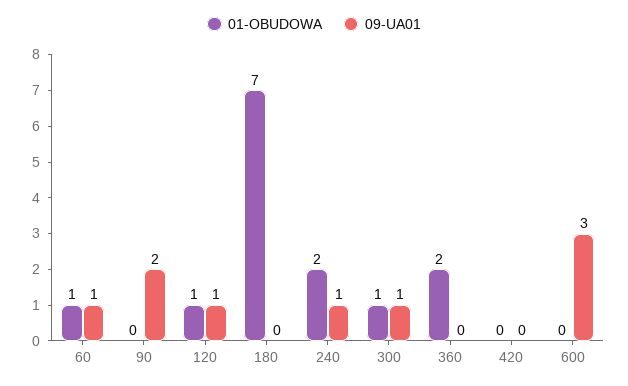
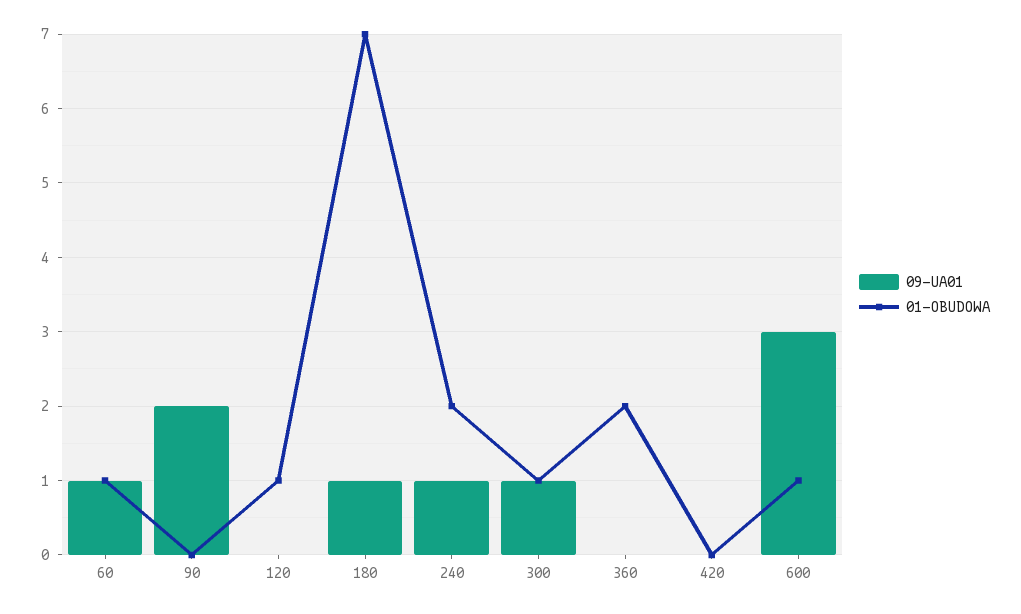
  {
    "01-OBUDOWA": {
      "60": 1,
      "90": 0,
      "120": 1,
      "180": 7,
      "240": 2,
      "300": 1,
      "360": 2,
      "420": 0,
-     "600": 0
+     "600": 1
    },
    "09-UA01": {
      "60": 1,
      "90": 2,
-     "120": 1,
+     "120": 0,
-     "180": 0,
+     "180": 1,
      "240": 1,
      "300": 1,
      "360": 0,
      "420": 0,
      "600": 3
    }
  }

